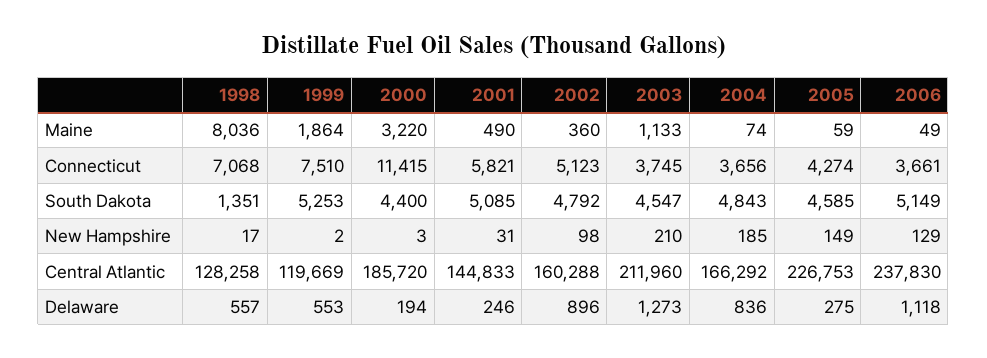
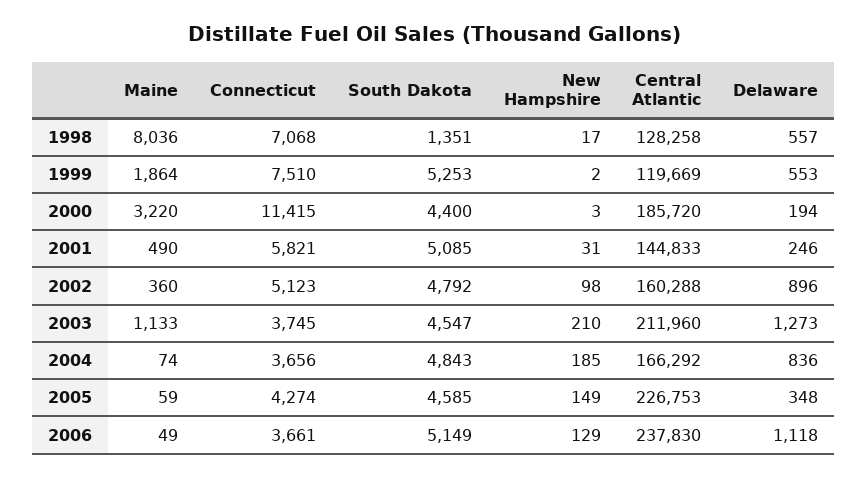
  {
    "1998": {
      "Maine": 8036,
      "Connecticut": 7068,
      "South Dakota": 1351,
      "New Hampshire": 17,
      "Central Atlantic": 128258,
      "Delaware": 557
    },
    "1999": {
      "Maine": 1864,
      "Connecticut": 7510,
      "South Dakota": 5253,
      "New Hampshire": 2,
      "Central Atlantic": 119669,
      "Delaware": 553
    },
    "2000": {
      "Maine": 3220,
      "Connecticut": 11415,
      "South Dakota": 4400,
      "New Hampshire": 3,
      "Central Atlantic": 185720,
      "Delaware": 194
    },
    "2001": {
      "Maine": 490,
      "Connecticut": 5821,
      "South Dakota": 5085,
      "New Hampshire": 31,
      "Central Atlantic": 144833,
      "Delaware": 246
    },
    "2002": {
      "Maine": 360,
      "Connecticut": 5123,
      "South Dakota": 4792,
      "New Hampshire": 98,
      "Central Atlantic": 160288,
      "Delaware": 896
    },
    "2003": {
      "Maine": 1133,
      "Connecticut": 3745,
      "South Dakota": 4547,
      "New Hampshire": 210,
      "Central Atlantic": 211960,
      "Delaware": 1273
    },
    "2004": {
      "Maine": 74,
      "Connecticut": 3656,
      "South Dakota": 4843,
      "New Hampshire": 185,
      "Central Atlantic": 166292,
      "Delaware": 836
    },
    "2005": {
      "Maine": 59,
      "Connecticut": 4274,
      "South Dakota": 4585,
      "New Hampshire": 149,
      "Central Atlantic": 226753,
-     "Delaware": 275
+     "Delaware": 348
    },
    "2006": {
      "Maine": 49,
      "Connecticut": 3661,
      "South Dakota": 5149,
      "New Hampshire": 129,
      "Central Atlantic": 237830,
      "Delaware": 1118
    }
  }

